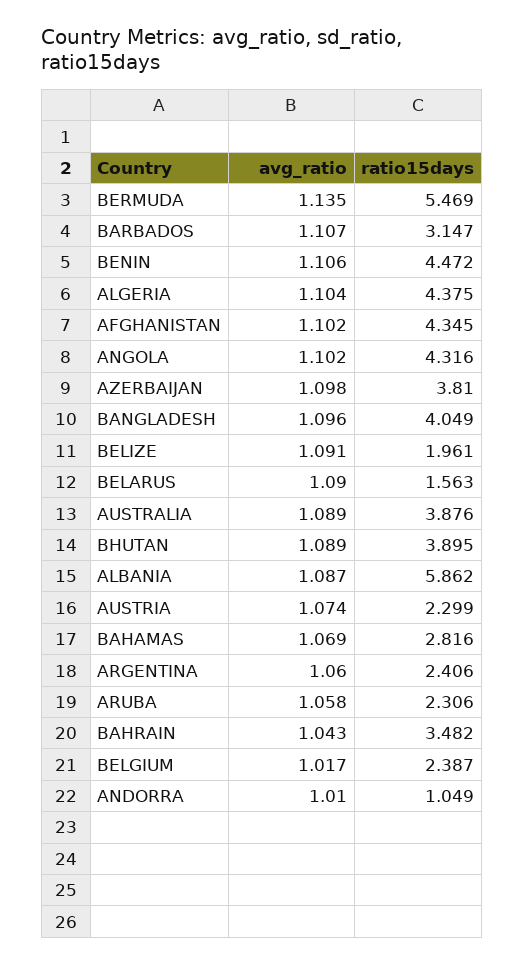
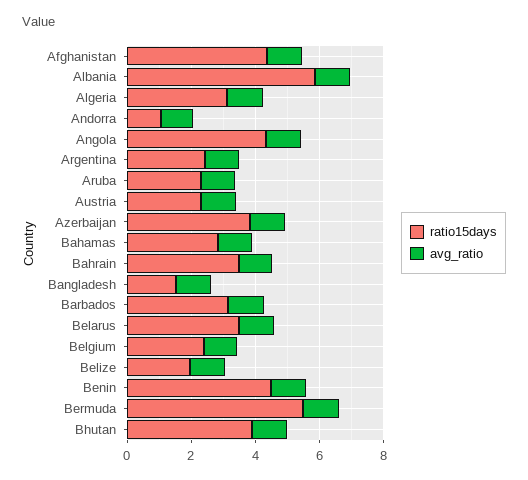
  {
    "avg_ratio": {
      "BERMUDA": 1.135,
      "BARBADOS": 1.107,
      "BENIN": 1.106,
      "ALGERIA": 1.104,
      "AFGHANISTAN": 1.102,
      "ANGOLA": 1.102,
      "AZERBAIJAN": 1.098,
      "BANGLADESH": 1.096,
      "BELIZE": 1.091,
      "BELARUS": 1.09,
-     "AUSTRALIA": 1.089,
      "BHUTAN": 1.089,
      "ALBANIA": 1.087,
      "AUSTRIA": 1.074,
      "BAHAMAS": 1.069,
      "ARGENTINA": 1.06,
      "ARUBA": 1.058,
      "BAHRAIN": 1.043,
      "BELGIUM": 1.017,
      "ANDORRA": 1.01
    },
    "ratio15days": {
      "BERMUDA": 5.469,
      "BARBADOS": 3.147,
      "BENIN": 4.472,
-     "ALGERIA": 4.375,
+     "ALGERIA": 3,
      "AFGHANISTAN": 4.345,
      "ANGOLA": 4.316,
      "AZERBAIJAN": 3.81,
-     "BANGLADESH": 4.049,
+     "BANGLADESH": 1.5,
      "BELIZE": 1.961,
-     "BELARUS": 1.563,
+     "BELARUS": 3.5,
-     "AUSTRALIA": 3.876,
      "BHUTAN": 3.895,
      "ALBANIA": 5.862,
      "AUSTRIA": 2.299,
      "BAHAMAS": 2.816,
      "ARGENTINA": 2.406,
      "ARUBA": 2.306,
      "BAHRAIN": 3.482,
      "BELGIUM": 2.387,
      "ANDORRA": 1.049
    }
  }

